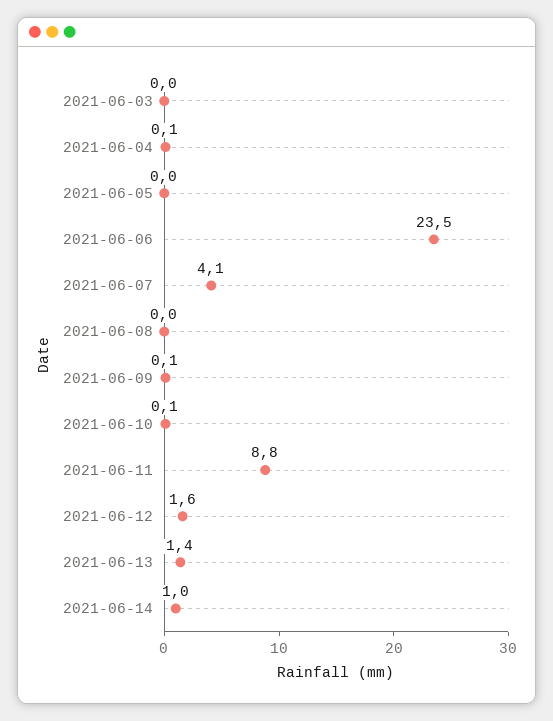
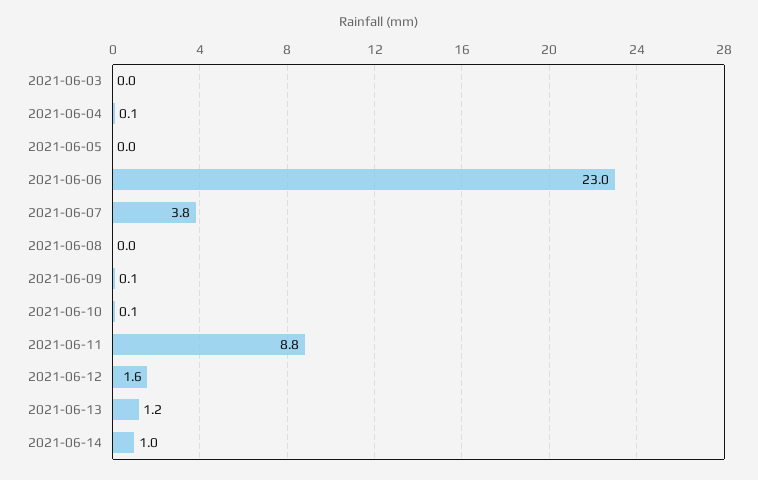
  {
    "2021-06-03": 0,
    "2021-06-04": 0.1,
    "2021-06-05": 0,
-   "2021-06-06": 23.5,
+   "2021-06-06": 23,
-   "2021-06-07": 4.1,
+   "2021-06-07": 3.8,
    "2021-06-08": 0,
    "2021-06-09": 0.1,
    "2021-06-10": 0.1,
    "2021-06-11": 8.8,
    "2021-06-12": 1.6,
-   "2021-06-13": 1.4,
+   "2021-06-13": 1.2,
    "2021-06-14": 1
  }

